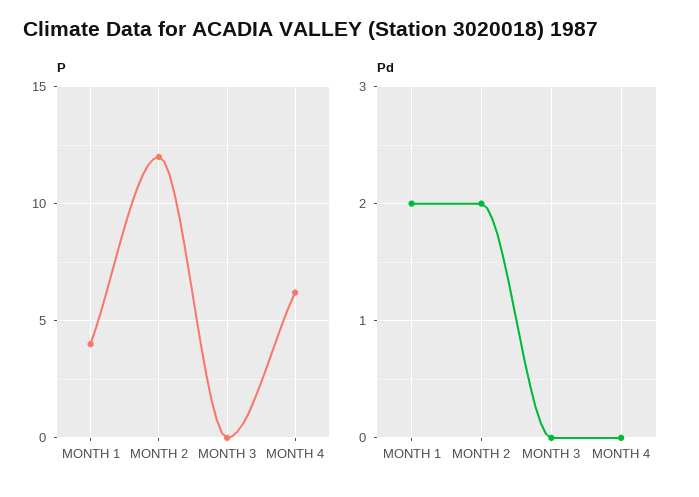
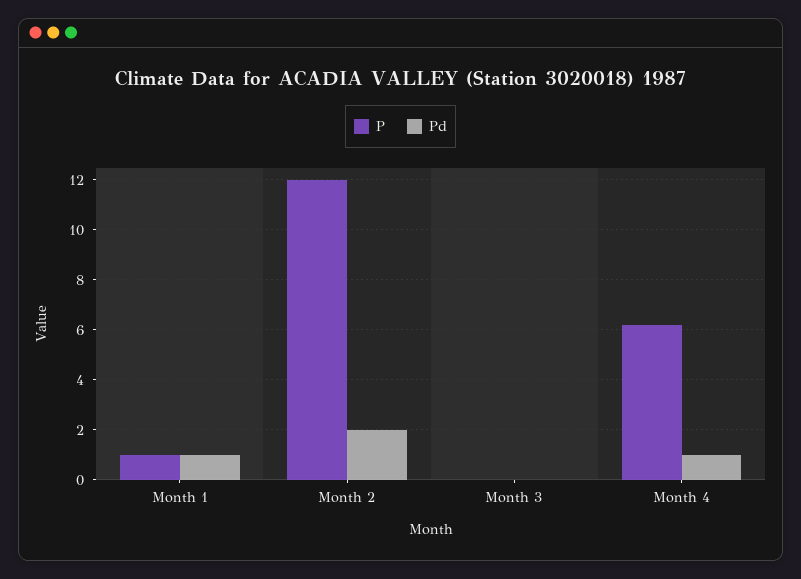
  {
    "P": {
-     "MONTH 1": 4,
+     "MONTH 1": 1,
      "MONTH 2": 12,
      "MONTH 3": 0,
      "MONTH 4": 6
    },
    "Pd": {
-     "MONTH 1": 2,
+     "MONTH 1": 1,
      "MONTH 2": 2,
      "MONTH 3": 0,
-     "MONTH 4": 0
+     "MONTH 4": 1
    }
  }

